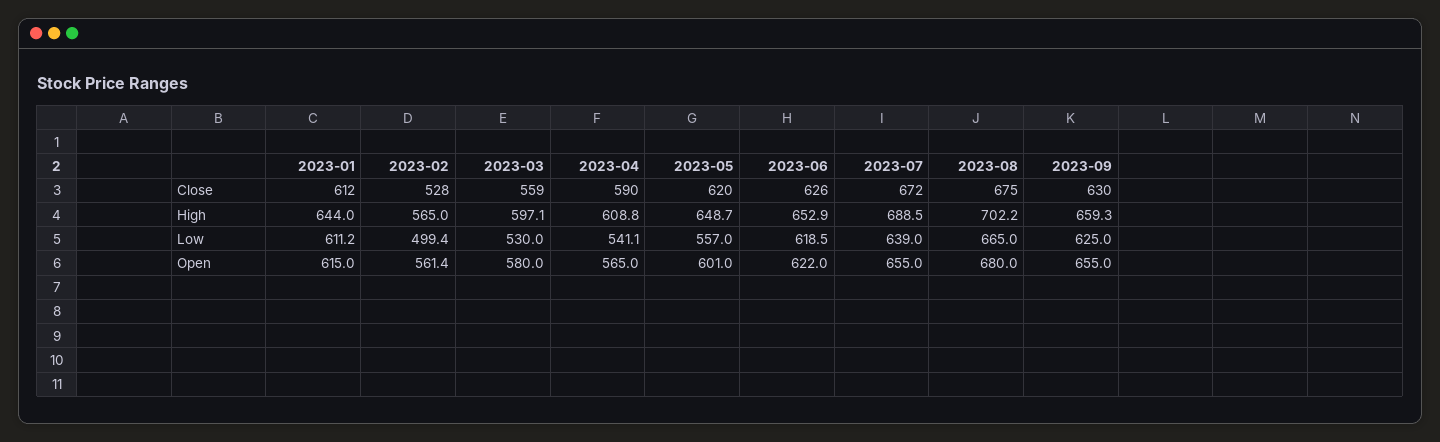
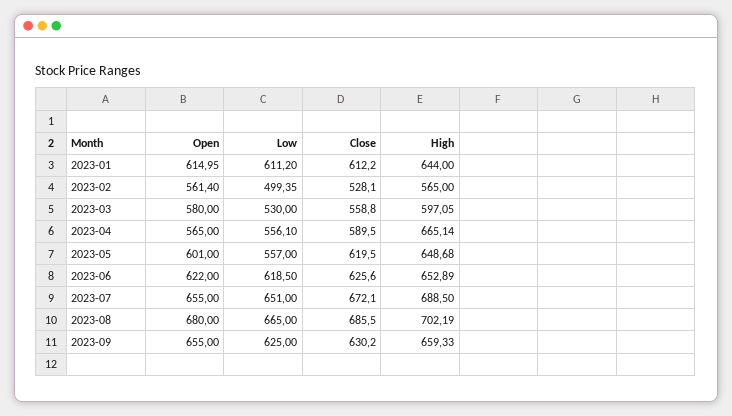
  {
    "2023-01": {
      "Close": 612.2,
      "High": 644,
      "Low": 611.2,
      "Open": 614.95
    },
    "2023-02": {
      "Close": 528.1,
      "High": 565,
      "Low": 499.35,
      "Open": 561.4
    },
    "2023-03": {
      "Close": 558.8,
      "High": 597.05,
      "Low": 530,
      "Open": 580
    },
    "2023-04": {
      "Close": 589.5,
-     "High": 608.8,
+     "High": 665.14,
-     "Low": 541.1,
+     "Low": 556.1,
      "Open": 565
    },
    "2023-05": {
      "Close": 619.5,
      "High": 648.68,
      "Low": 557,
      "Open": 601
    },
    "2023-06": {
      "Close": 625.6,
      "High": 652.89,
      "Low": 618.5,
      "Open": 622
    },
    "2023-07": {
      "Close": 672.1,
      "High": 688.5,
-     "Low": 639,
+     "Low": 651,
      "Open": 655
    },
    "2023-08": {
-     "Close": 675,
+     "Close": 685.5,
      "High": 702.19,
      "Low": 665,
      "Open": 680
    },
    "2023-09": {
      "Close": 630.2,
      "High": 659.33,
      "Low": 625,
      "Open": 655
    }
  }

